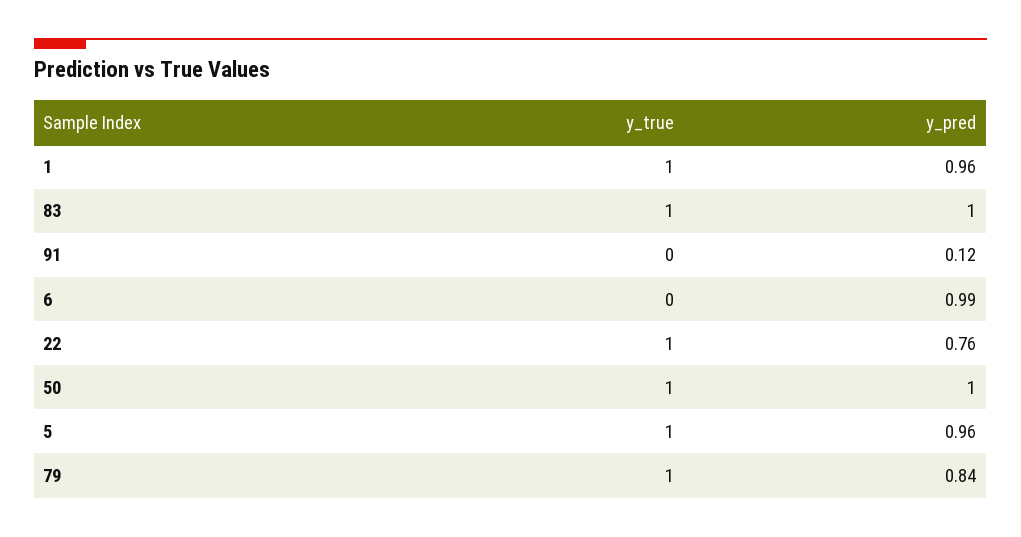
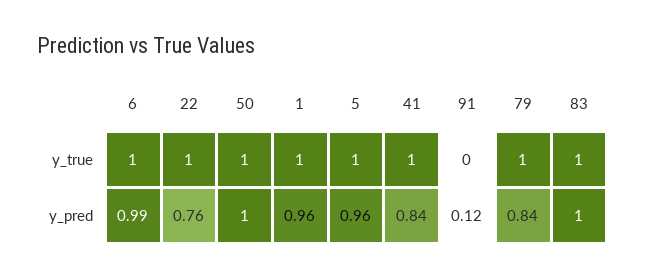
  {
    "y_true": {
      "1": 1,
      "83": 1,
      "91": 0,
-     "6": 0,
+     "6": 1,
      "22": 1,
      "50": 1,
      "5": 1,
-     "79": 1
+     "79": 1,
+     "41": 1
    },
    "y_pred": {
      "1": 0.96,
      "83": 1,
      "91": 0.12,
      "6": 0.99,
      "22": 0.76,
      "50": 1,
      "5": 0.96,
-     "79": 0.84
+     "79": 0.84,
+     "41": 0.84
    }
  }

